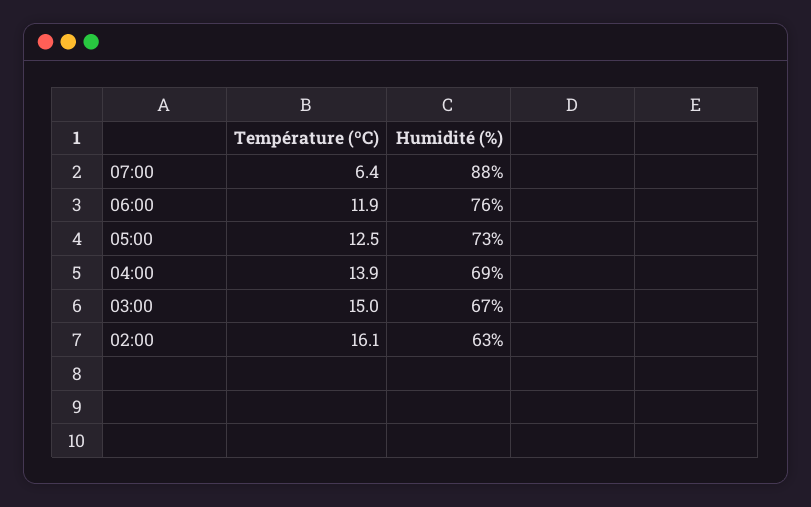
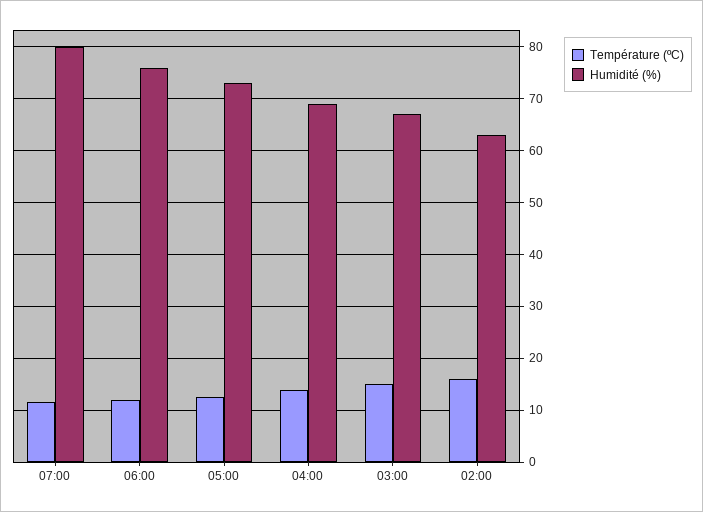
  {
    "Température (ºC)": {
-     "07:00": 6.4,
+     "07:00": 12,
      "06:00": 11.9,
      "05:00": 12.5,
      "04:00": 13.9,
      "03:00": 15,
      "02:00": 16.1
    },
    "Humidité (%)": {
-     "07:00": 88,
+     "07:00": 80,
      "06:00": 76,
      "05:00": 73,
      "04:00": 69,
      "03:00": 67,
      "02:00": 63
    }
  }

